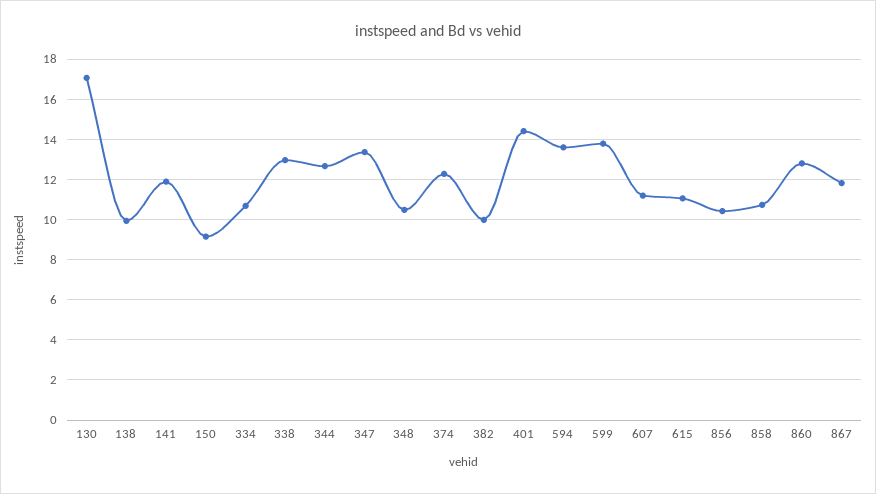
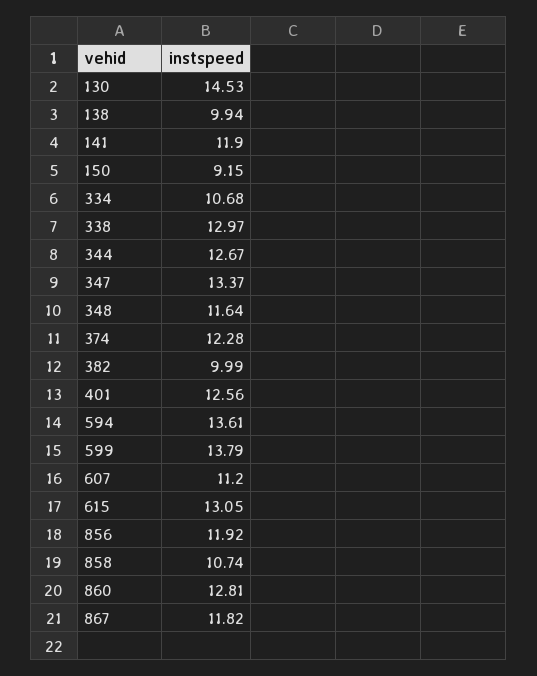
  {
-   "130": 17,
+   "130": 14.53,
    "138": 9.94,
    "141": 11.9,
    "150": 9.15,
    "334": 10.68,
    "338": 12.97,
    "344": 12.67,
    "347": 13.37,
-   "348": 10.5,
+   "348": 11.64,
    "374": 12.28,
    "382": 9.99,
-   "401": 14.5,
+   "401": 12.56,
    "594": 13.61,
    "599": 13.79,
    "607": 11.2,
-   "615": 11,
+   "615": 13.05,
-   "856": 10.5,
+   "856": 11.92,
    "858": 10.74,
    "860": 12.81,
    "867": 11.82
  }

